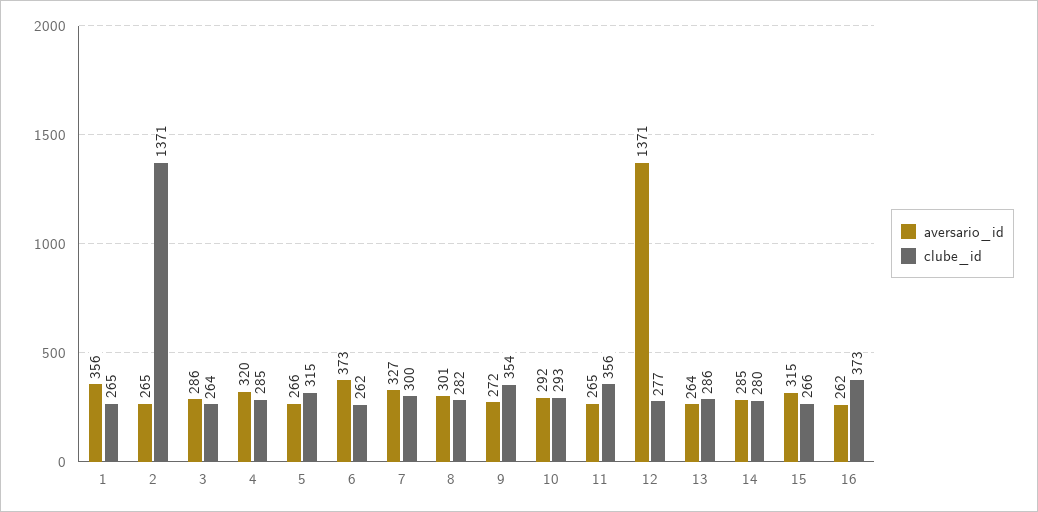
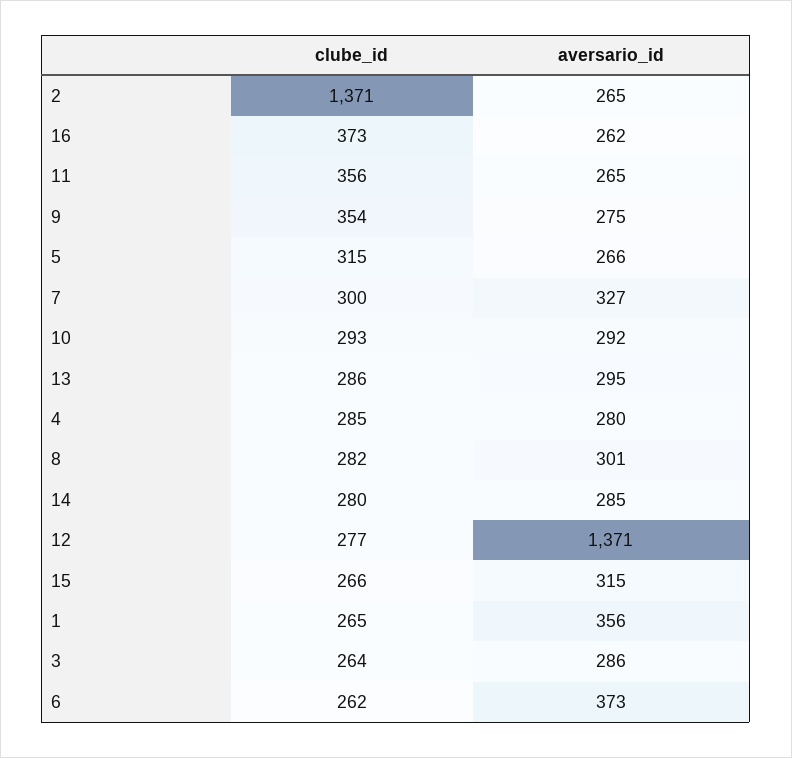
  {
    "aversario_id": {
      "1": 356,
      "2": 265,
      "3": 286,
-     "4": 320,
+     "4": 280,
      "5": 266,
      "6": 373,
      "7": 327,
      "8": 301,
-     "9": 272,
+     "9": 275,
      "10": 292,
      "11": 265,
      "12": 1371,
-     "13": 264,
+     "13": 295,
      "14": 285,
      "15": 315,
      "16": 262
    },
    "clube_id": {
      "1": 265,
      "2": 1371,
      "3": 264,
      "4": 285,
      "5": 315,
      "6": 262,
      "7": 300,
      "8": 282,
      "9": 354,
      "10": 293,
      "11": 356,
      "12": 277,
      "13": 286,
      "14": 280,
      "15": 266,
      "16": 373
    }
  }

